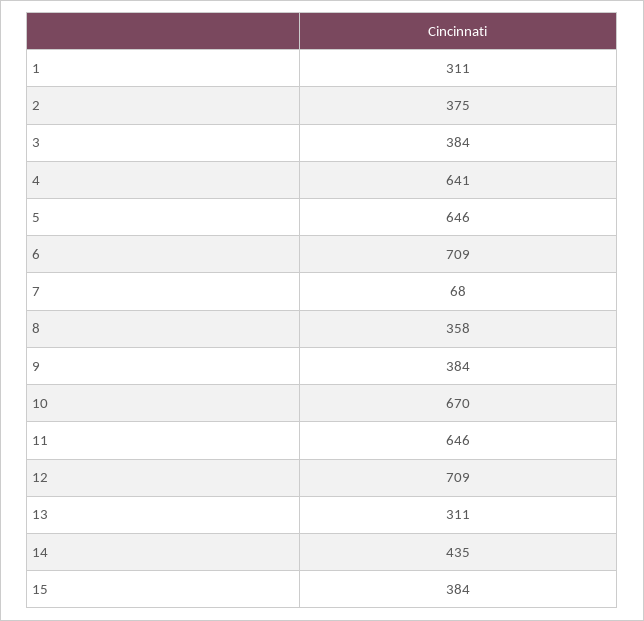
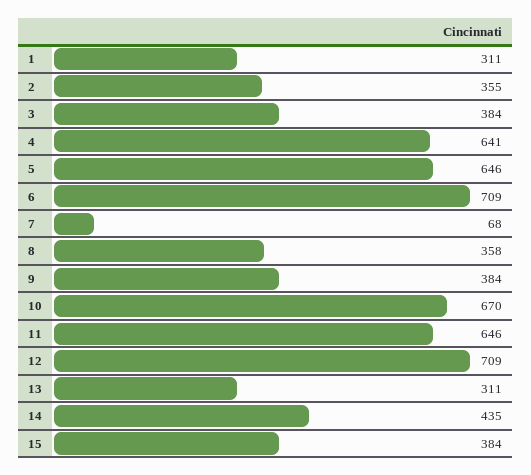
  {
    "1": 311,
-   "2": 375,
+   "2": 355,
    "3": 384,
    "4": 641,
    "5": 646,
    "6": 709,
    "7": 68,
    "8": 358,
    "9": 384,
    "10": 670,
    "11": 646,
    "12": 709,
    "13": 311,
    "14": 435,
    "15": 384
  }

